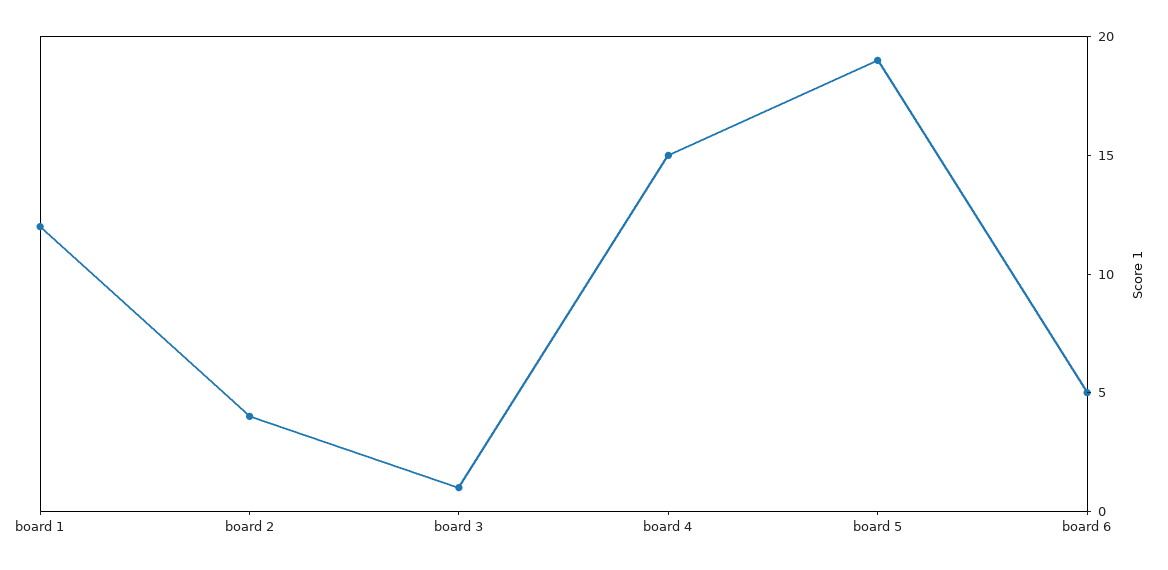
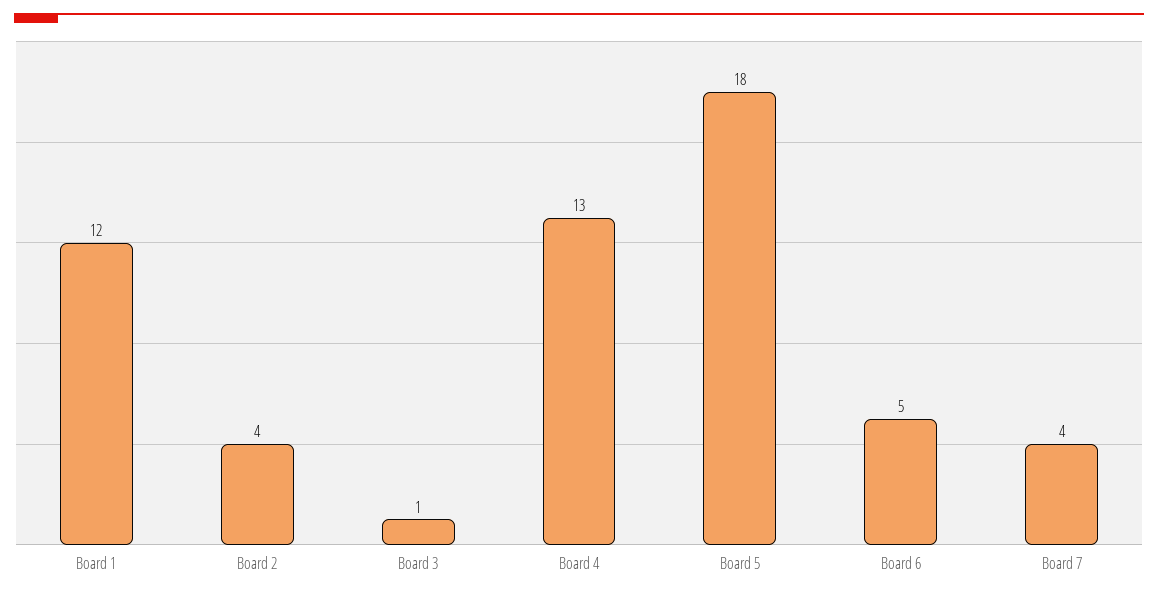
  {
    "board 1": 12,
    "board 2": 4,
    "board 3": 1,
-   "board 4": 15,
+   "board 4": 13,
-   "board 5": 19,
+   "board 5": 18,
-   "board 6": 5
+   "board 6": 5,
+   "Board 7": 4
  }

